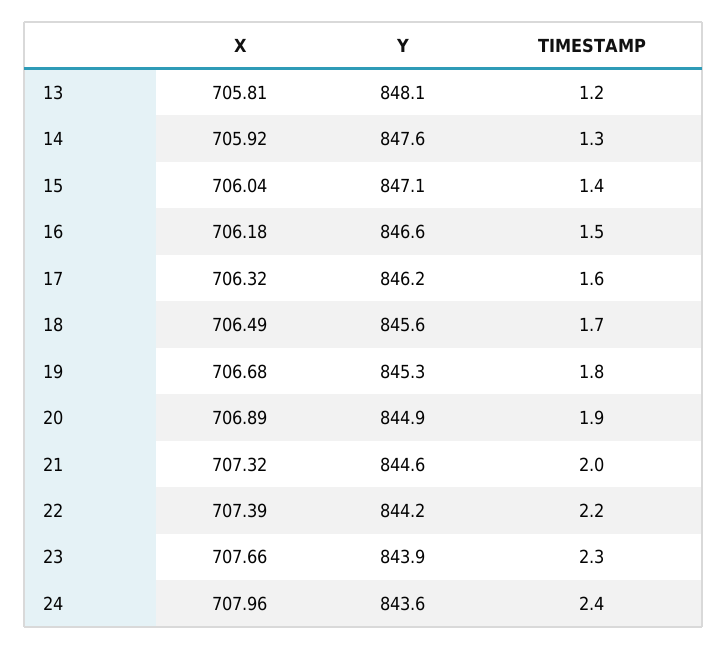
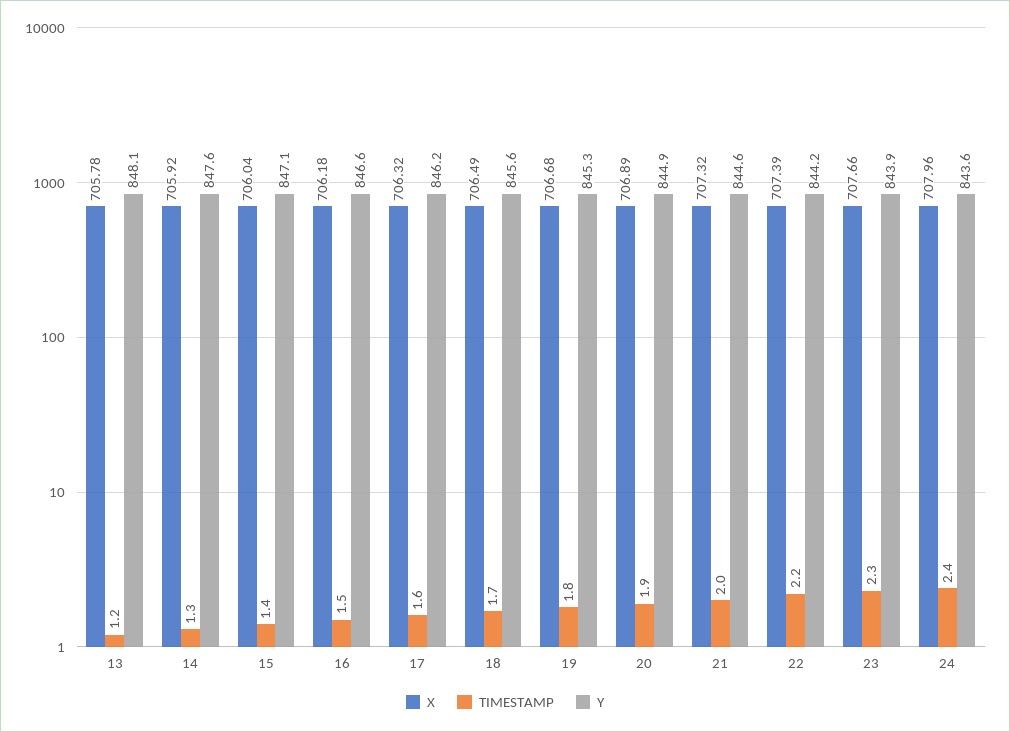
  {
    "X": {
-     "13": 705.81,
+     "13": 705.78,
      "14": 705.92,
      "15": 706.04,
      "16": 706.18,
      "17": 706.32,
      "18": 706.49,
      "19": 706.68,
      "20": 706.89,
      "21": 707.32,
      "22": 707.39,
      "23": 707.66,
      "24": 707.96
    },
    "Y": {
      "13": 848.1,
      "14": 847.6,
      "15": 847.1,
      "16": 846.6,
      "17": 846.2,
      "18": 845.6,
      "19": 845.3,
      "20": 844.9,
      "21": 844.6,
      "22": 844.2,
      "23": 843.9,
      "24": 843.6
    },
    "TIMESTAMP": {
      "13": 1.2,
      "14": 1.3,
      "15": 1.4,
      "16": 1.5,
      "17": 1.6,
      "18": 1.7,
      "19": 1.8,
      "20": 1.9,
      "21": 2,
      "22": 2.2,
      "23": 2.3,
      "24": 2.4
    }
  }

